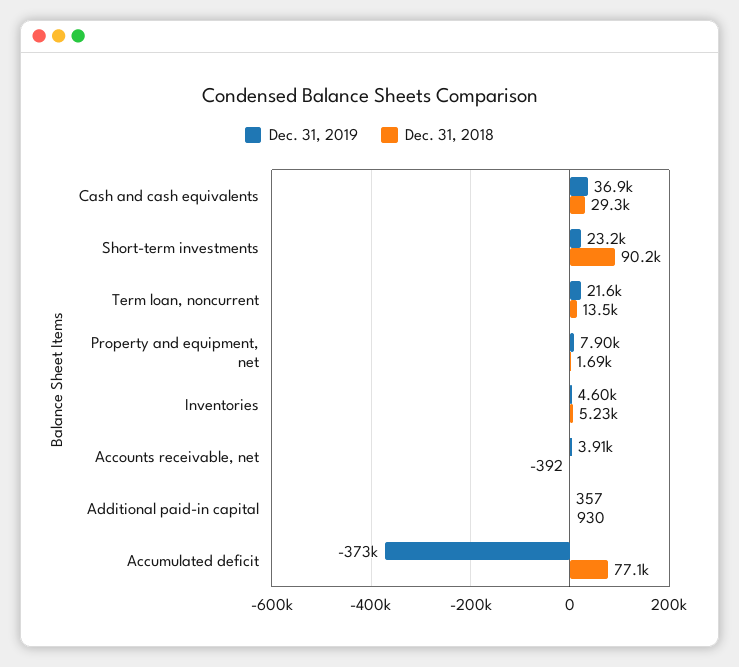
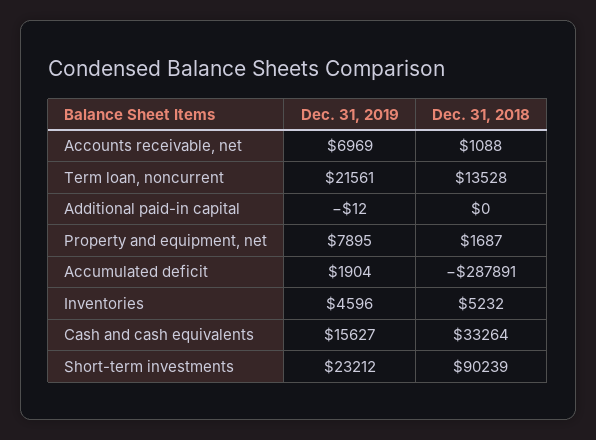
  {
    "Dec. 31, 2019": {
-     "Cash and cash equivalents": 36900,
+     "Cash and cash equivalents": 15627,
      "Short-term investments": 23212,
      "Term loan, noncurrent": 21561,
      "Property and equipment, net": 7895,
      "Inventories": 4596,
-     "Accounts receivable, net": 3910,
+     "Accounts receivable, net": 6969,
-     "Additional paid-in capital": 357,
+     "Additional paid-in capital": -12,
-     "Accumulated deficit": -373000
+     "Accumulated deficit": 1904
    },
    "Dec. 31, 2018": {
-     "Cash and cash equivalents": 29300,
+     "Cash and cash equivalents": 33264,
      "Short-term investments": 90239,
      "Term loan, noncurrent": 13528,
      "Property and equipment, net": 1687,
      "Inventories": 5232,
-     "Accounts receivable, net": -392,
+     "Accounts receivable, net": 1088,
-     "Additional paid-in capital": 930,
+     "Additional paid-in capital": 0,
-     "Accumulated deficit": 77100
+     "Accumulated deficit": -287891
    }
  }

